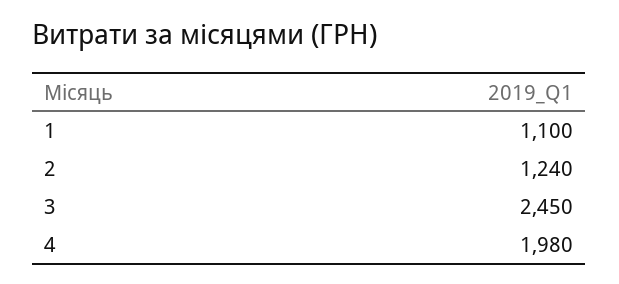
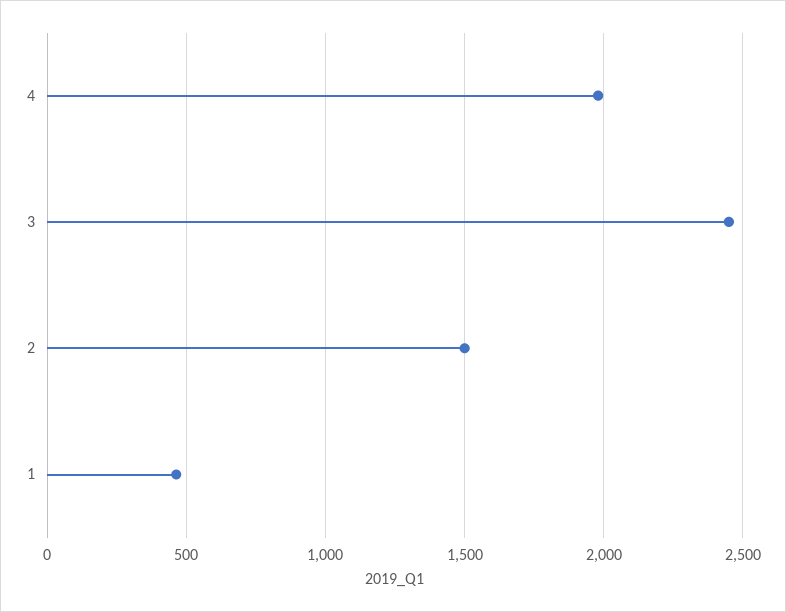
  {
-   "1": 1100,
+   "1": 450,
-   "2": 1240,
+   "2": 1500,
    "3": 2450,
    "4": 1980
  }

